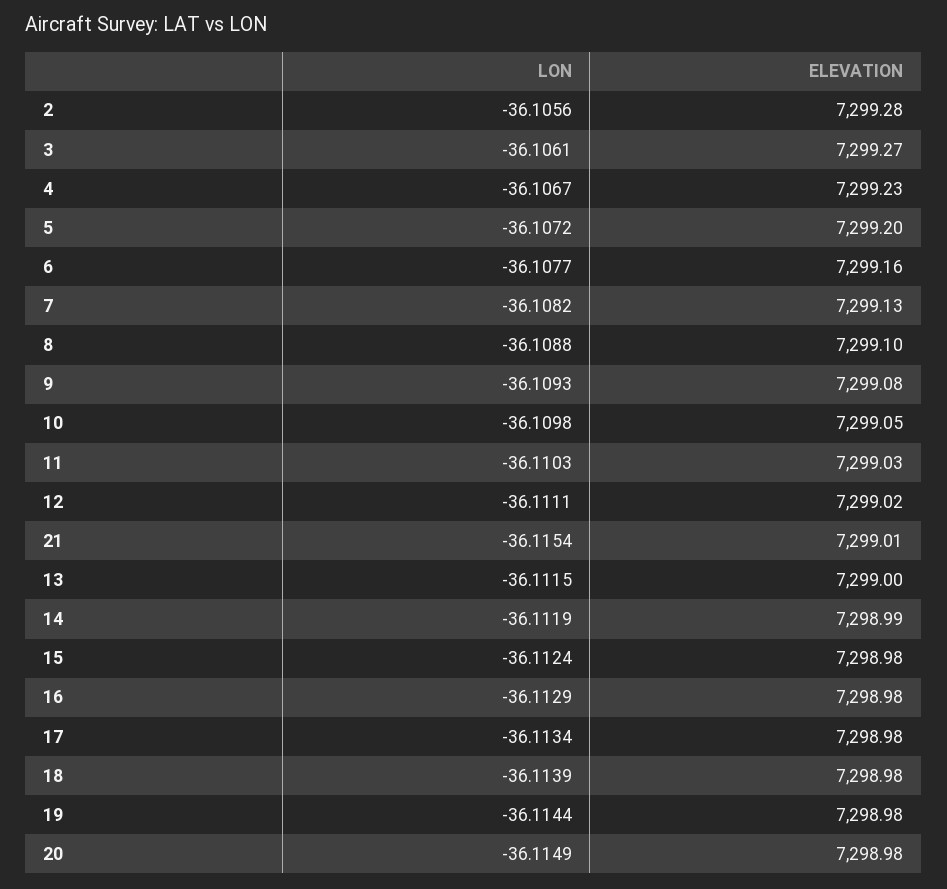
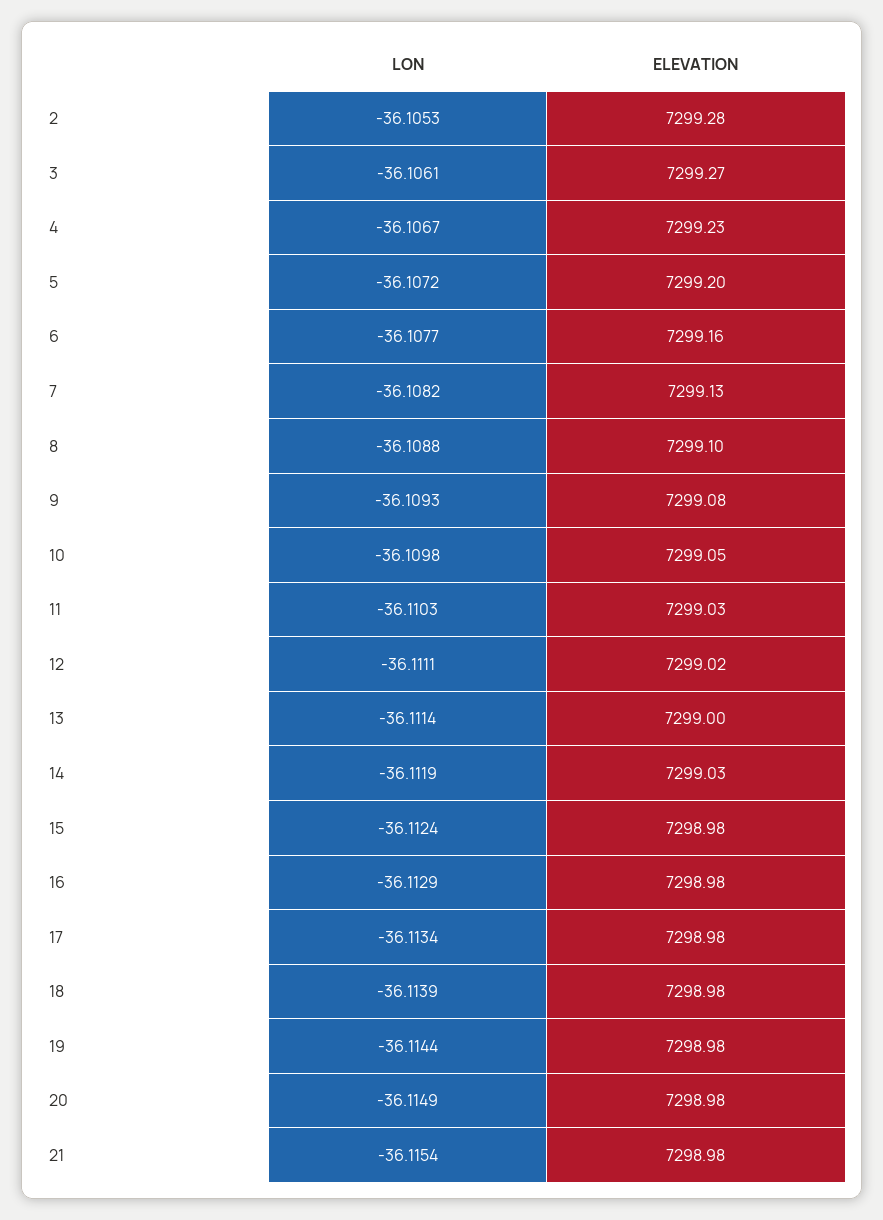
  {
    "LON": {
-     "2": -36.1056,
+     "2": -36.1053,
      "3": -36.1061,
      "4": -36.1067,
      "5": -36.1072,
      "6": -36.1077,
      "7": -36.1082,
      "8": -36.1088,
      "9": -36.1093,
      "10": -36.1098,
      "11": -36.1103,
      "12": -36.1111,
      "21": -36.1154,
-     "13": -36.1115,
+     "13": -36.1114,
      "14": -36.1119,
      "15": -36.1124,
      "16": -36.1129,
      "17": -36.1134,
      "18": -36.1139,
      "19": -36.1144,
      "20": -36.1149
    },
    "ELEVATION": {
      "2": 7299.28,
      "3": 7299.27,
      "4": 7299.23,
      "5": 7299.2,
      "6": 7299.16,
      "7": 7299.13,
      "8": 7299.1,
      "9": 7299.08,
      "10": 7299.05,
      "11": 7299.03,
      "12": 7299.02,
-     "21": 7299.01,
+     "21": 7298.98,
      "13": 7299,
-     "14": 7298.99,
+     "14": 7299.03,
      "15": 7298.98,
      "16": 7298.98,
      "17": 7298.98,
      "18": 7298.98,
      "19": 7298.98,
      "20": 7298.98
    }
  }

